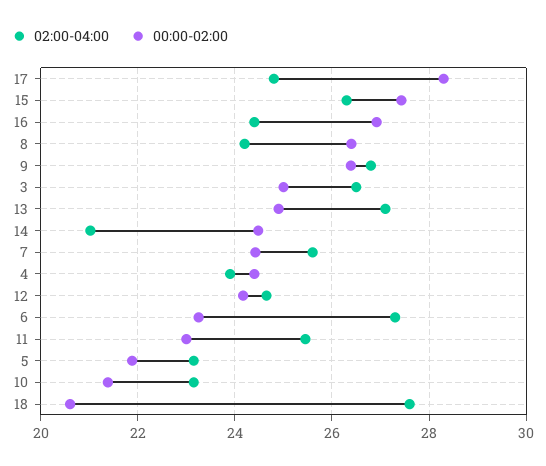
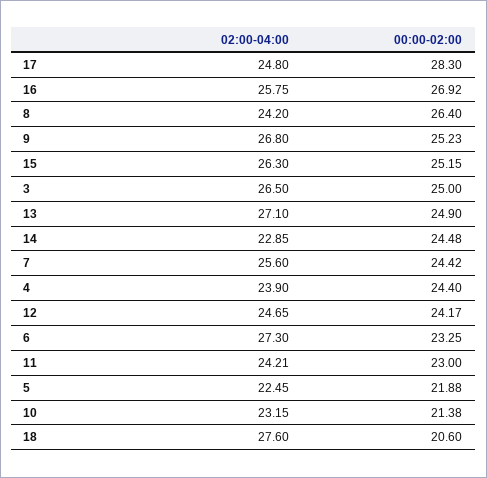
  {
    "02:00-04:00": {
      "17": 24.8,
      "15": 26.3,
-     "16": 24.4,
+     "16": 25.75,
      "8": 24.2,
      "9": 26.8,
      "3": 26.5,
      "13": 27.1,
-     "14": 21,
+     "14": 22.85,
      "7": 25.6,
      "4": 23.9,
      "12": 24.65,
      "6": 27.3,
-     "11": 25.4,
+     "11": 24.21,
-     "5": 23.2,
+     "5": 22.45,
      "10": 23.15,
      "18": 27.6
    },
    "00:00-02:00": {
      "17": 28.3,
-     "15": 27.4,
+     "15": 25.15,
      "16": 26.92,
      "8": 26.4,
-     "9": 26.4,
+     "9": 25.23,
      "3": 25,
      "13": 24.9,
      "14": 24.48,
      "7": 24.42,
      "4": 24.4,
      "12": 24.17,
      "6": 23.25,
      "11": 23,
      "5": 21.88,
      "10": 21.38,
      "18": 20.6
    }
  }

